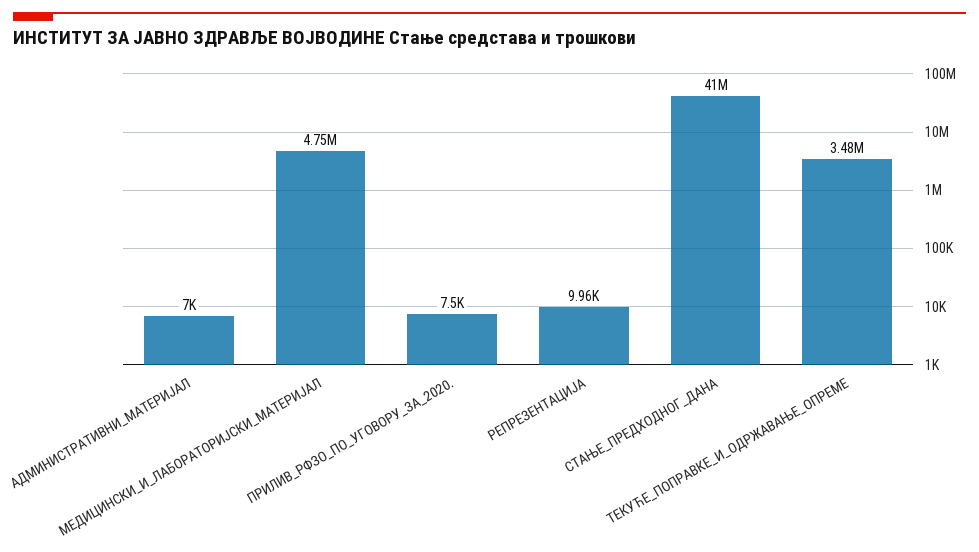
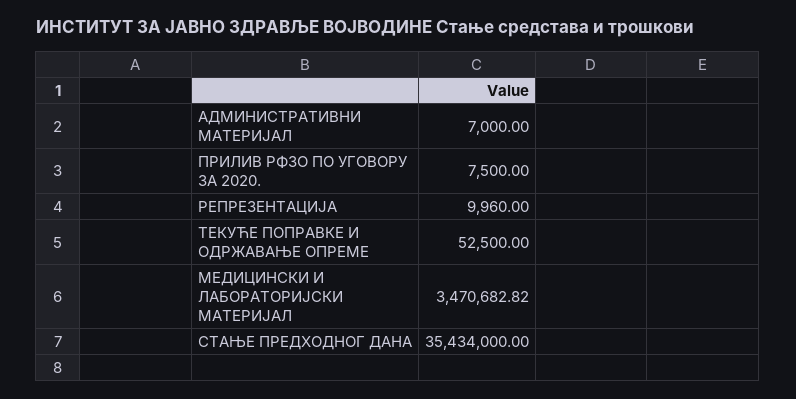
  {
    "АДМИНИСТРАТИВНИ_МАТЕРИЈАЛ": 7000,
-   "МЕДИЦИНСКИ_И_ЛАБОРАТОРИЈСКИ_МАТЕРИЈАЛ": 4750000,
+   "МЕДИЦИНСКИ_И_ЛАБОРАТОРИЈСКИ_МАТЕРИЈАЛ": 3470682.82,
    "ПРИЛИВ_РФЗО_ПО_УГОВОРУ_ЗА_2020.": 7500,
    "РЕПРЕЗЕНТАЦИЈА": 9960,
-   "СТАЊЕ_ПРЕДХОДНОГ_ДАНА": 41000000,
+   "СТАЊЕ_ПРЕДХОДНОГ_ДАНА": 35434000,
-   "ТЕКУЋЕ_ПОПРАВКЕ_И_ОДРЖАВАЊЕ_ОПРЕМЕ": 3480000
+   "ТЕКУЋЕ_ПОПРАВКЕ_И_ОДРЖАВАЊЕ_ОПРЕМЕ": 52500
  }

